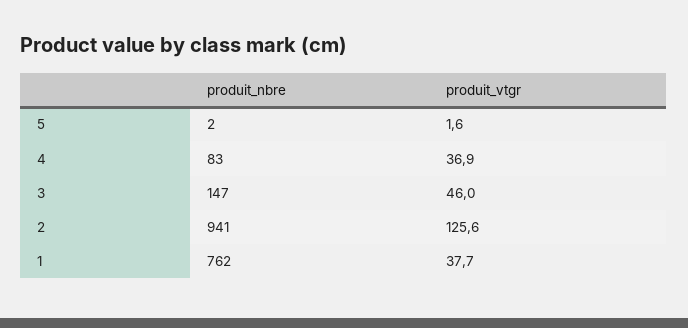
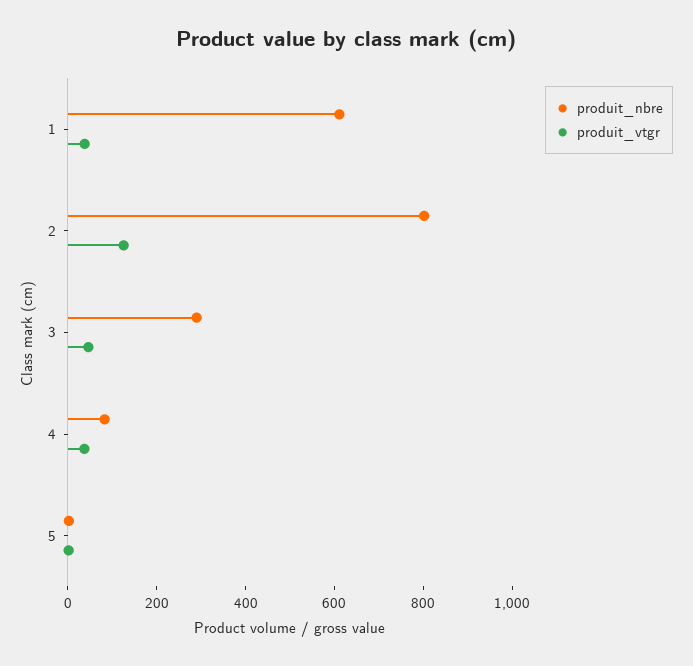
  {
    "produit_nbre": {
      "5": 2,
      "4": 83,
-     "3": 147,
+     "3": 300,
-     "2": 941,
+     "2": 800,
-     "1": 762
+     "1": 600
    },
    "produit_vtgr": {
      "5": 1.6,
      "4": 36.9,
      "3": 46,
      "2": 125.6,
      "1": 37.7
    }
  }

